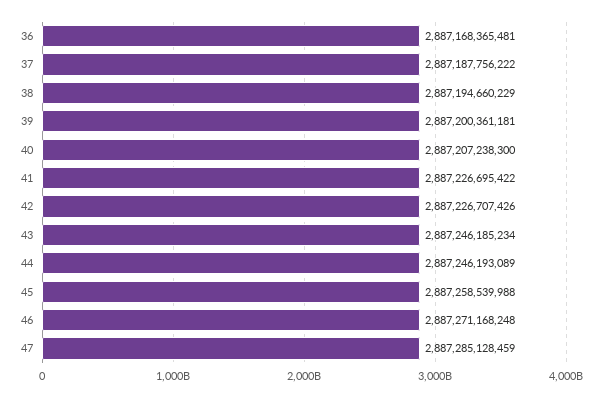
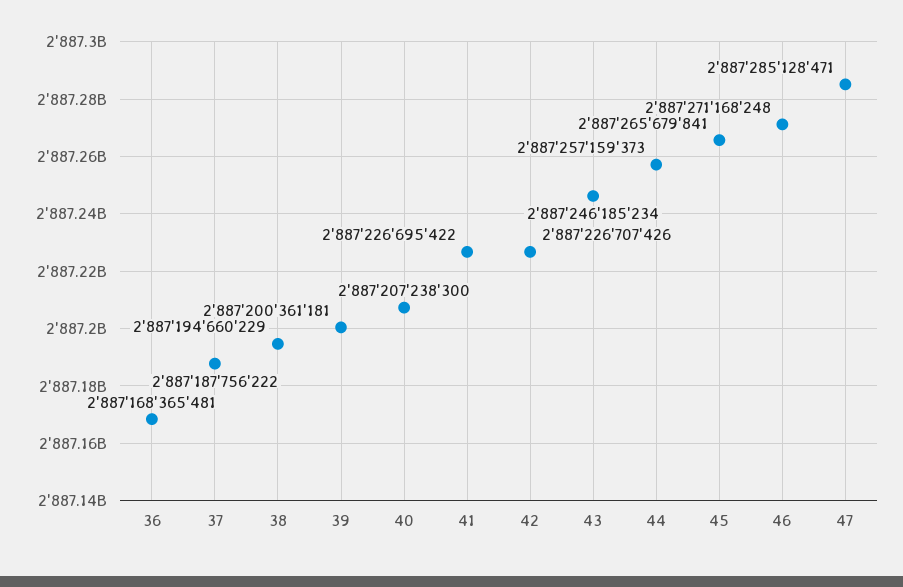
  {
    "36": 2887168365481,
    "37": 2887187756222,
    "38": 2887194660229,
    "39": 2887200361181,
    "40": 2887207238300,
    "41": 2887226695422,
    "42": 2887226707426,
    "43": 2887246185234,
-   "44": 2887246193089,
+   "44": 2887257159373,
-   "45": 2887258539988,
+   "45": 2887265679841,
    "46": 2887271168248,
-   "47": 2887285128459
+   "47": 2887285128471
  }

